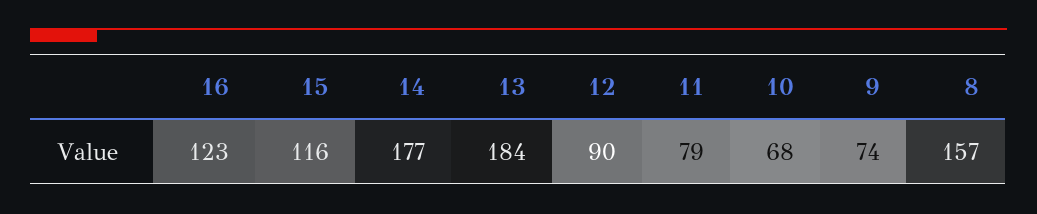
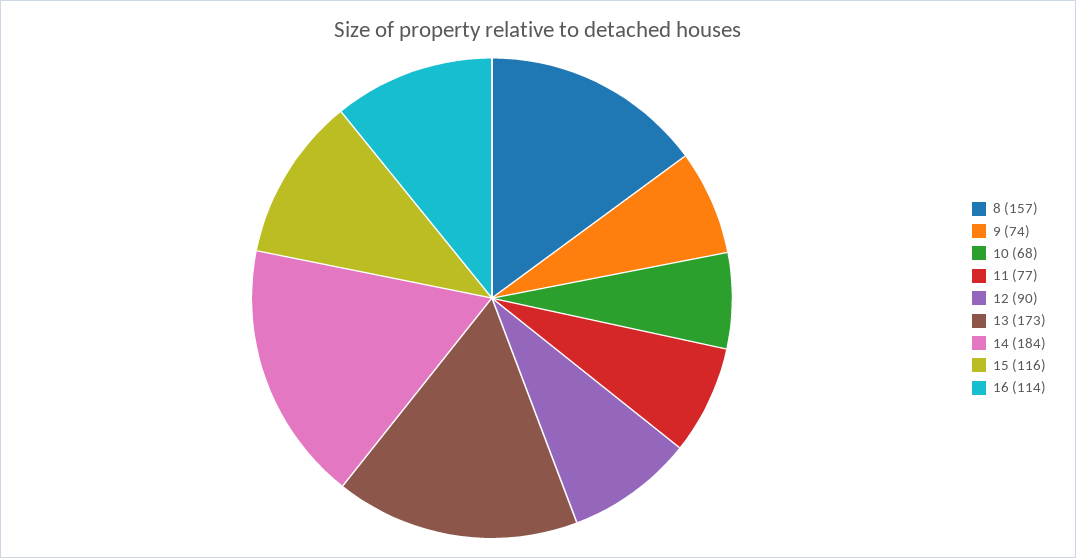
  {
-   "16": 123,
+   "16": 114,
    "15": 116,
-   "14": 177,
+   "14": 184,
-   "13": 184,
+   "13": 173,
    "12": 90,
-   "11": 79,
+   "11": 77,
    "10": 68,
    "9": 74,
    "8": 157
  }

